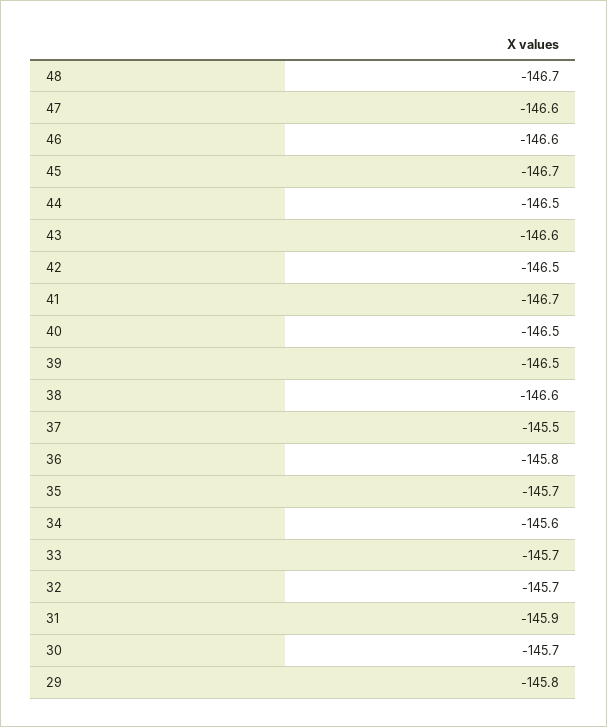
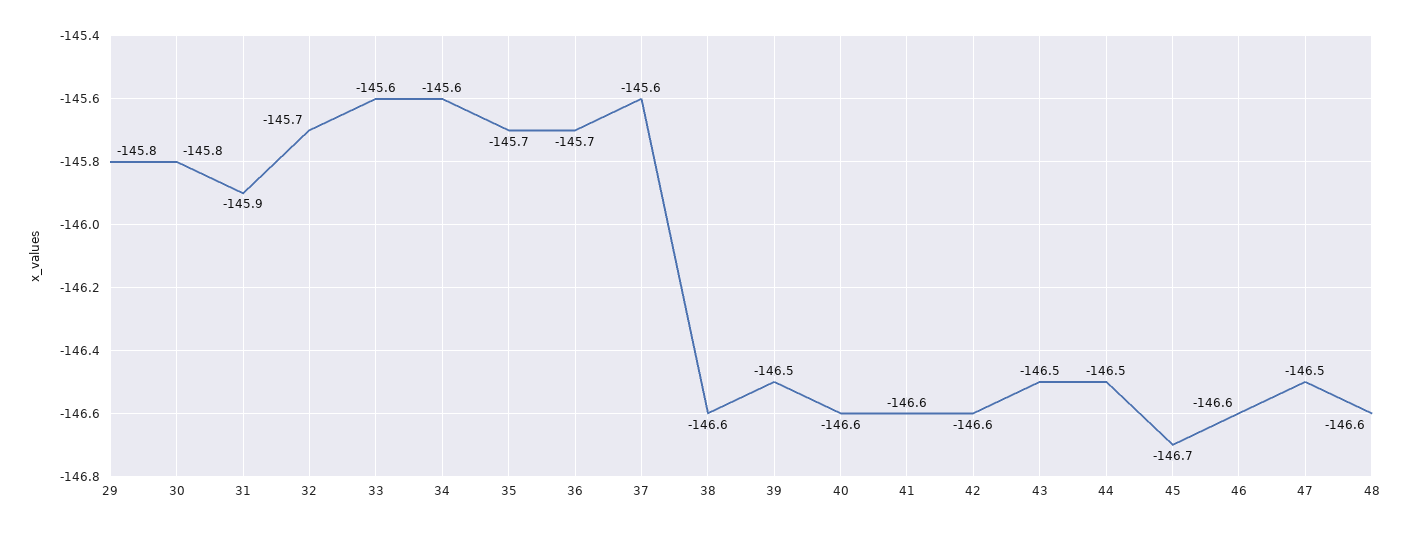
  {
-   "48": -146.7,
+   "48": -146.6,
-   "47": -146.6,
+   "47": -146.5,
    "46": -146.6,
    "45": -146.7,
    "44": -146.5,
-   "43": -146.6,
+   "43": -146.5,
-   "42": -146.5,
+   "42": -146.6,
-   "41": -146.7,
+   "41": -146.6,
-   "40": -146.5,
+   "40": -146.6,
    "39": -146.5,
    "38": -146.6,
-   "37": -145.5,
+   "37": -145.6,
-   "36": -145.8,
+   "36": -145.7,
    "35": -145.7,
    "34": -145.6,
-   "33": -145.7,
+   "33": -145.6,
    "32": -145.7,
    "31": -145.9,
-   "30": -145.7,
+   "30": -145.8,
    "29": -145.8
  }

